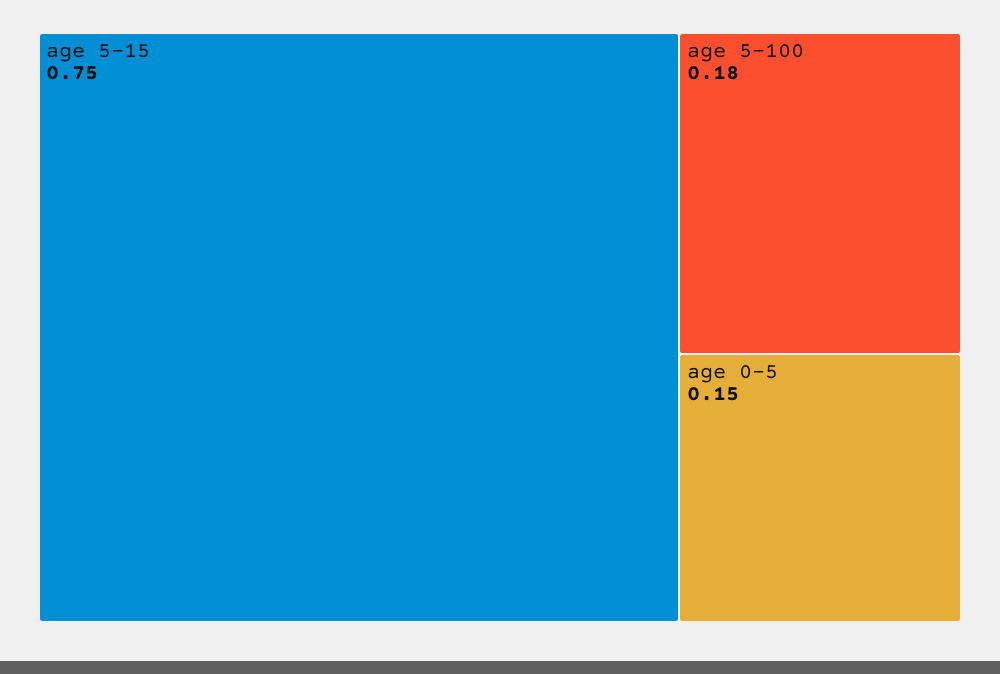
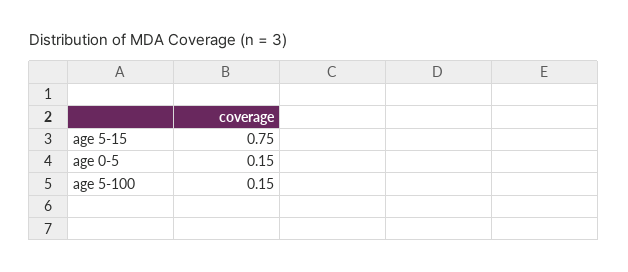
  {
    "age 5-15": 0.75,
-   "age 5-100": 0.18,
+   "age 5-100": 0.15,
    "age 0-5": 0.15
  }

